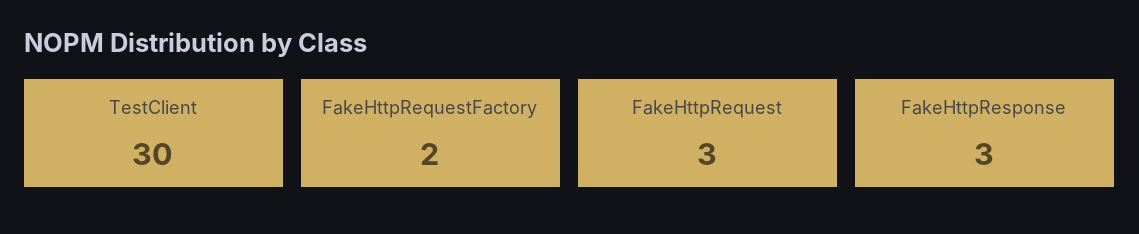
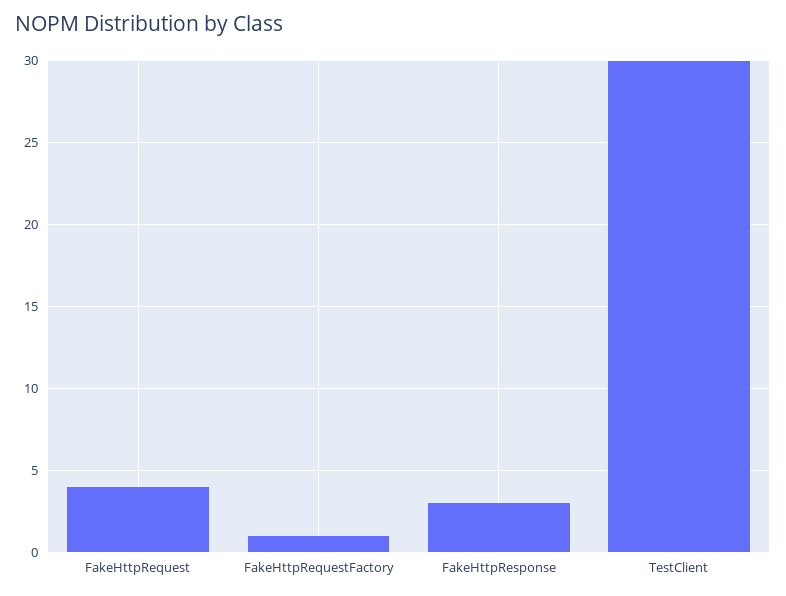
  {
    "TestClient": 30,
-   "FakeHttpRequestFactory": 2,
+   "FakeHttpRequestFactory": 1,
-   "FakeHttpRequest": 3,
+   "FakeHttpRequest": 4,
    "FakeHttpResponse": 3
  }

